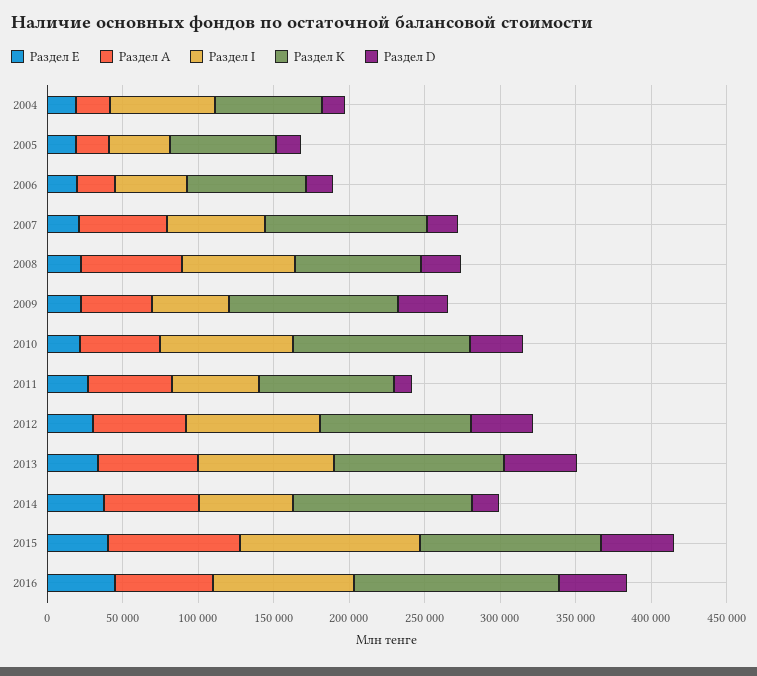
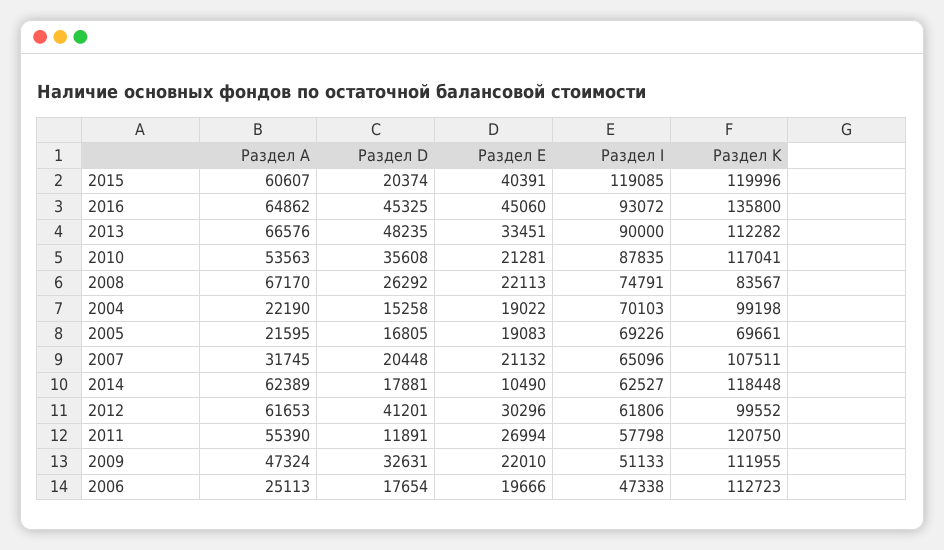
  {
    "Раздел E": {
      "2004": 19022,
      "2005": 19083,
      "2006": 19666,
      "2007": 21132,
      "2008": 22113,
      "2009": 22010,
      "2010": 21281,
      "2011": 26994,
      "2012": 30296,
      "2013": 33451,
-     "2014": 40000,
+     "2014": 10490,
      "2015": 40391,
      "2016": 45060
    },
    "Раздел А": {
      "2004": 22190,
      "2005": 21595,
      "2006": 25113,
-     "2007": 60000,
+     "2007": 31745,
      "2008": 67170,
      "2009": 47324,
      "2010": 53563,
      "2011": 55390,
      "2012": 61653,
      "2013": 66576,
      "2014": 62389,
-     "2015": 90000,
+     "2015": 60607,
      "2016": 64862
    },
    "Раздел I": {
      "2004": 70103,
-     "2005": 40000,
+     "2005": 69226,
      "2006": 47338,
      "2007": 65096,
      "2008": 74791,
      "2009": 51133,
      "2010": 87835,
      "2011": 57798,
-     "2012": 90000,
+     "2012": 61806,
      "2013": 90000,
      "2014": 62527,
      "2015": 119085,
      "2016": 93072
    },
    "Раздел K": {
-     "2004": 70000,
+     "2004": 99198,
      "2005": 69661,
-     "2006": 80000,
+     "2006": 112723,
      "2007": 107511,
      "2008": 83567,
      "2009": 111955,
      "2010": 117041,
-     "2011": 90000,
+     "2011": 120750,
      "2012": 99552,
      "2013": 112282,
      "2014": 118448,
      "2015": 119996,
      "2016": 135800
    },
    "Раздел D": {
      "2004": 15258,
      "2005": 16805,
      "2006": 17654,
      "2007": 20448,
      "2008": 26292,
      "2009": 32631,
      "2010": 35608,
      "2011": 11891,
      "2012": 41201,
      "2013": 48235,
      "2014": 17881,
-     "2015": 50000,
+     "2015": 20374,
      "2016": 45325
    }
  }

